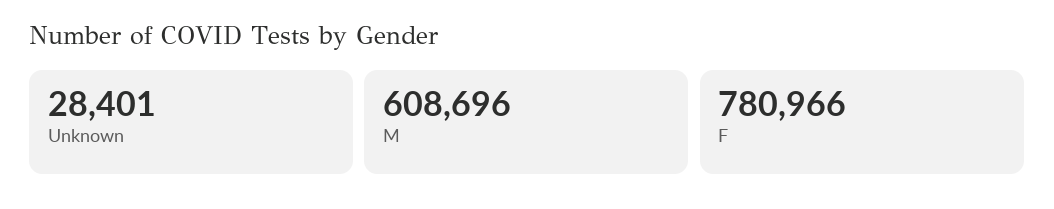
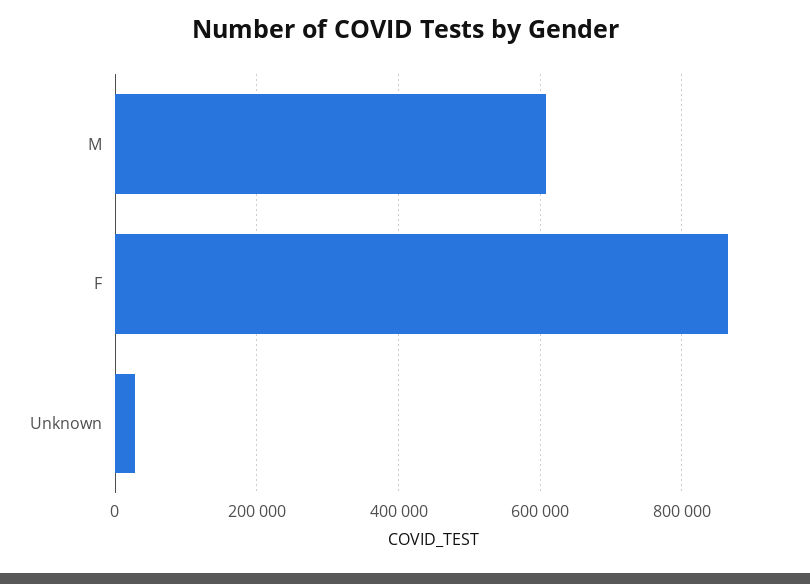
  {
    "Unknown": 28401,
    "M": 608696,
-   "F": 780966
+   "F": 860000
  }

